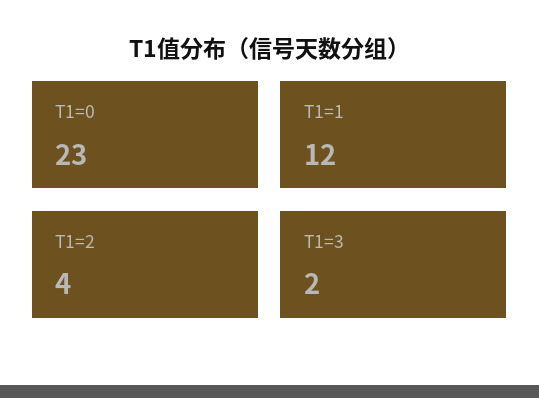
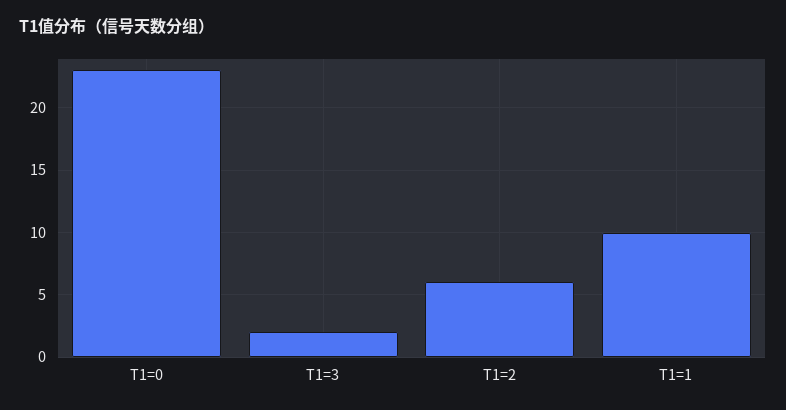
  {
    "T1=0": 23,
-   "T1=1": 12,
+   "T1=1": 10,
-   "T1=2": 4,
+   "T1=2": 6,
    "T1=3": 2
  }

